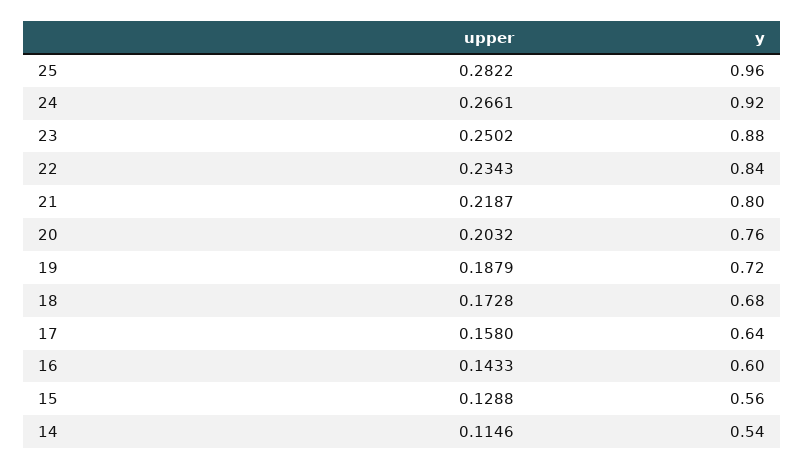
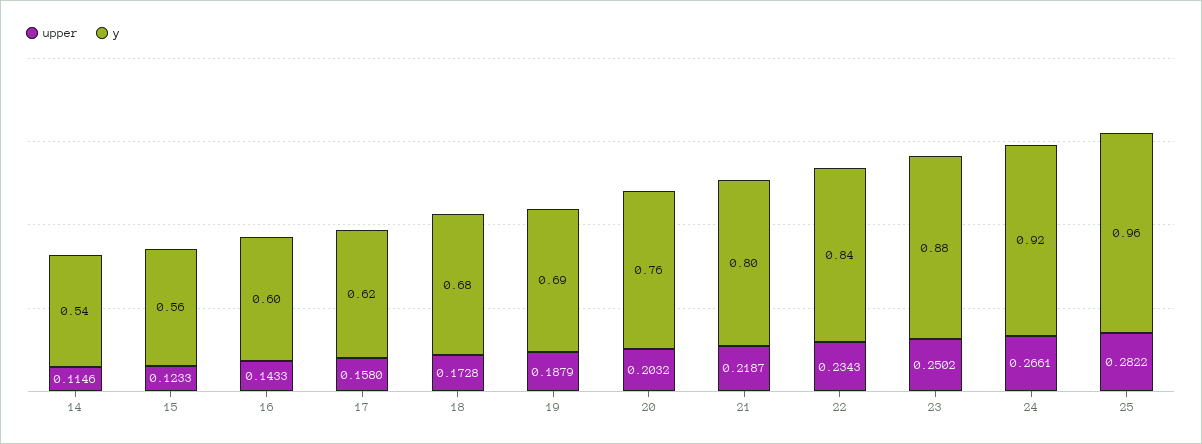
  {
    "upper": {
      "25": 0.2822,
      "24": 0.2661,
      "23": 0.2502,
      "22": 0.2343,
      "21": 0.2187,
      "20": 0.2032,
      "19": 0.1879,
      "18": 0.1728,
      "17": 0.158,
      "16": 0.1433,
-     "15": 0.1288,
+     "15": 0.1233,
      "14": 0.1146
    },
    "y": {
      "25": 0.96,
      "24": 0.92,
      "23": 0.88,
      "22": 0.84,
      "21": 0.8,
      "20": 0.76,
-     "19": 0.72,
+     "19": 0.69,
      "18": 0.68,
-     "17": 0.64,
+     "17": 0.62,
      "16": 0.6,
      "15": 0.56,
      "14": 0.54
    }
  }

